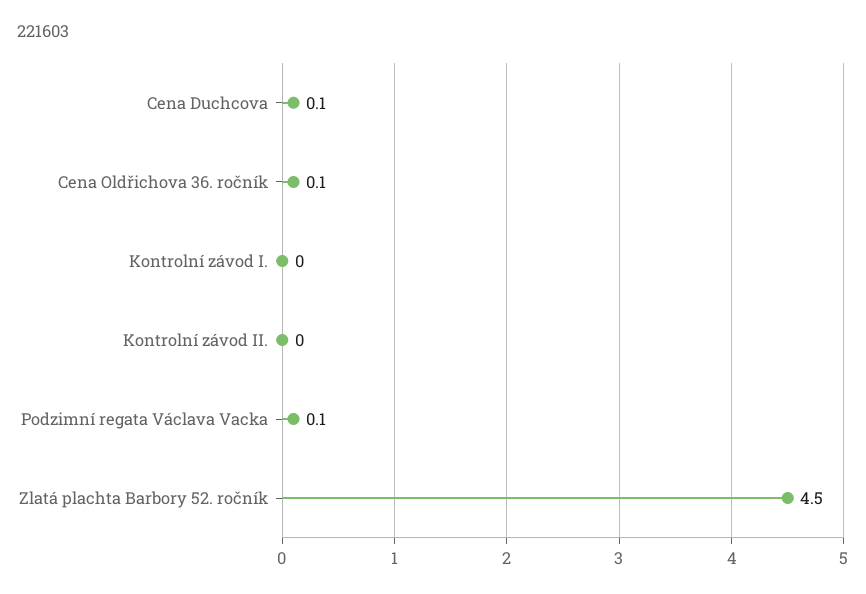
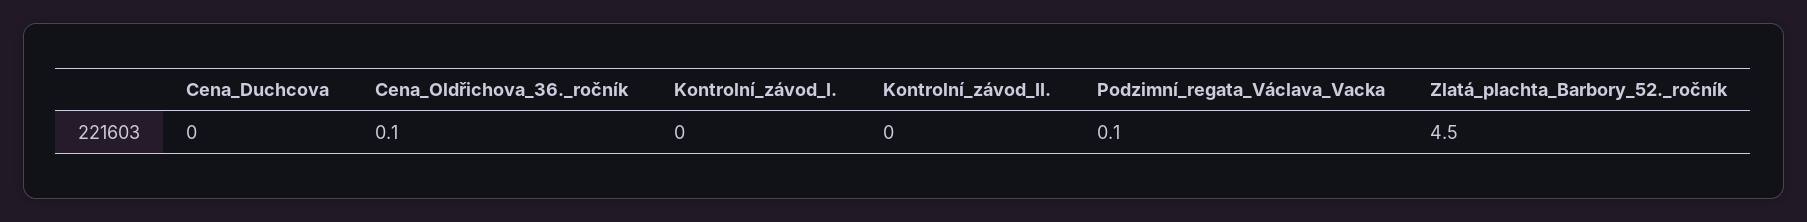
  {
-   "Cena Duchcova": 0.1,
+   "Cena Duchcova": 0,
    "Cena Oldřichova 36. ročník": 0.1,
    "Kontrolní závod I.": 0,
    "Kontrolní závod II.": 0,
    "Podzimní regata Václava Vacka": 0.1,
    "Zlatá plachta Barbory 52. ročník": 4.5
  }

